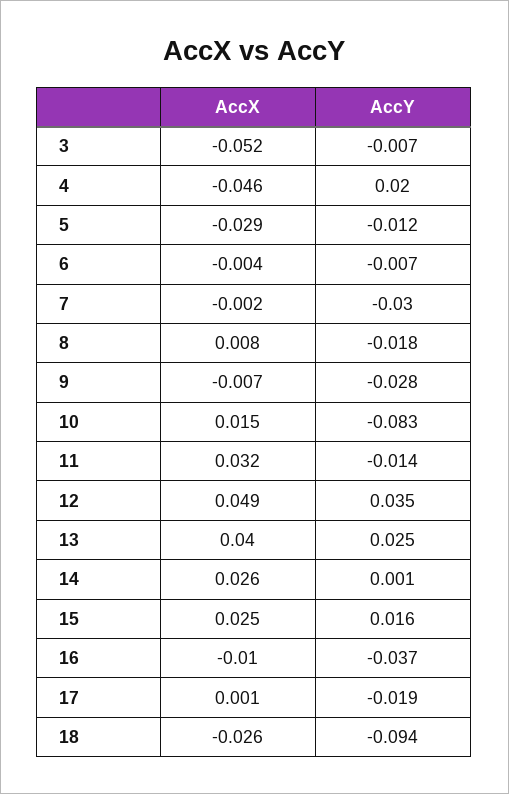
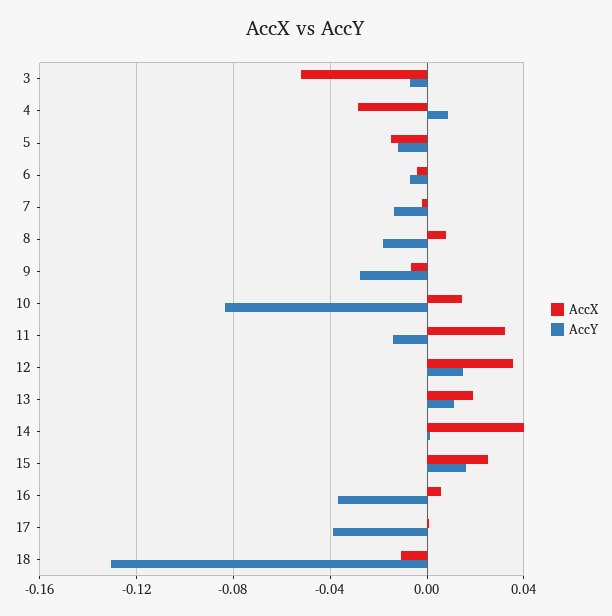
  {
    "AccX": {
      "3": -0.052,
-     "4": -0.046,
+     "4": -0.03,
-     "5": -0.029,
+     "5": -0.015,
      "6": -0.004,
      "7": -0.002,
      "8": 0.008,
      "9": -0.007,
      "10": 0.015,
      "11": 0.032,
-     "12": 0.049,
+     "12": 0.035,
-     "13": 0.04,
+     "13": 0.02,
-     "14": 0.026,
+     "14": 0.04,
      "15": 0.025,
-     "16": -0.01,
+     "16": 0.005,
      "17": 0.001,
-     "18": -0.026
+     "18": -0.01
    },
    "AccY": {
      "3": -0.007,
-     "4": 0.02,
+     "4": 0.01,
      "5": -0.012,
      "6": -0.007,
-     "7": -0.03,
+     "7": -0.015,
      "8": -0.018,
      "9": -0.028,
      "10": -0.083,
      "11": -0.014,
-     "12": 0.035,
+     "12": 0.015,
-     "13": 0.025,
+     "13": 0.01,
      "14": 0.001,
      "15": 0.016,
      "16": -0.037,
-     "17": -0.019,
+     "17": -0.04,
-     "18": -0.094
+     "18": -0.13
    }
  }

